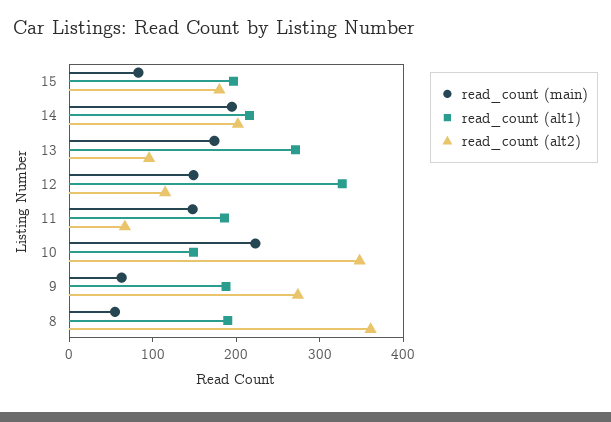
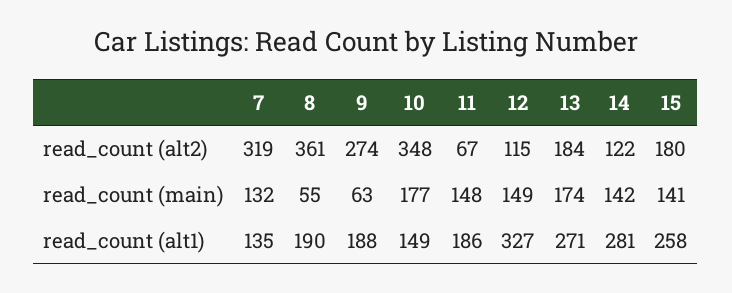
  {
    "read_count (main)": {
-     "15": 80,
+     "15": 141,
-     "14": 200,
+     "14": 142,
      "13": 174,
      "12": 149,
      "11": 148,
-     "10": 220,
+     "10": 177,
      "9": 63,
-     "8": 55
+     "8": 55,
+     "7": 132
    },
    "read_count (alt1)": {
-     "15": 200,
+     "15": 258,
-     "14": 220,
+     "14": 281,
      "13": 271,
      "12": 327,
      "11": 186,
      "10": 149,
      "9": 188,
-     "8": 190
+     "8": 190,
+     "7": 135
    },
    "read_count (alt2)": {
      "15": 180,
-     "14": 200,
+     "14": 122,
-     "13": 100,
+     "13": 184,
      "12": 115,
      "11": 67,
      "10": 348,
      "9": 274,
-     "8": 361
+     "8": 361,
+     "7": 319
    }
  }

